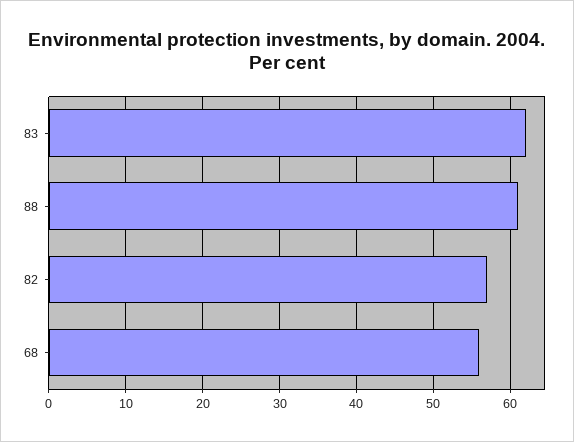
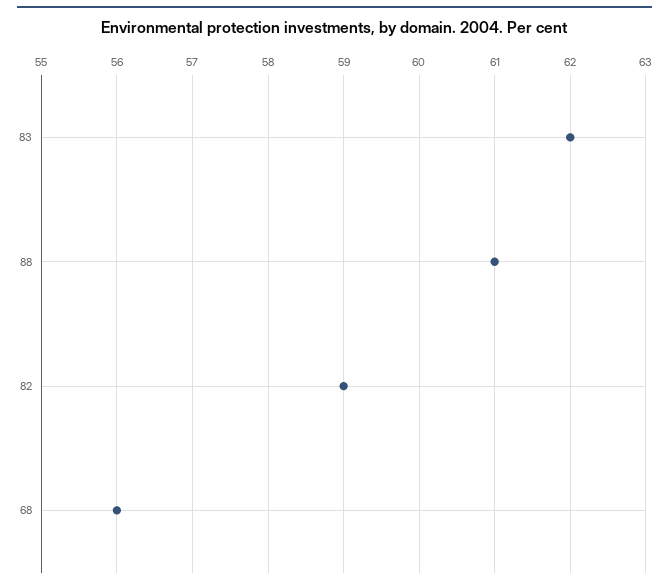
  {
    "83": 62,
    "88": 61,
-   "82": 57,
+   "82": 59,
    "68": 56
  }

